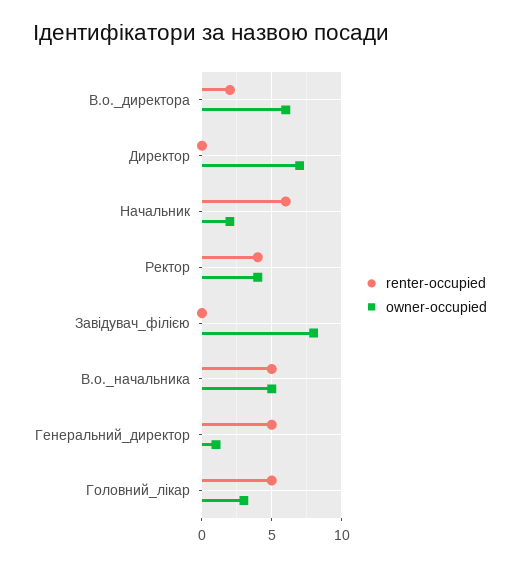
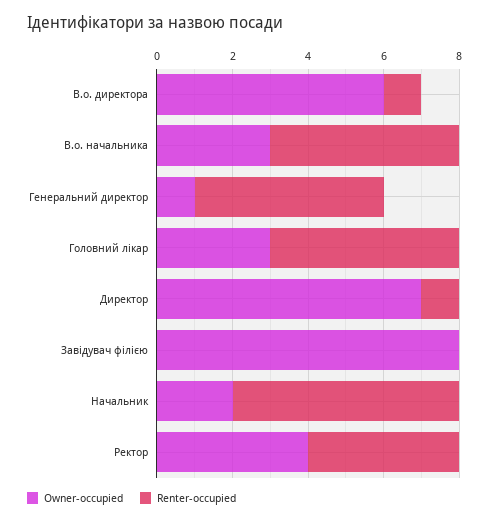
  {
    "renter-occupied": {
-     "В.о._директора": 2,
+     "В.о._директора": 1,
-     "Директор": 0,
+     "Директор": 1,
      "Начальник": 6,
      "Ректор": 4,
      "Завідувач_філією": 0,
      "В.о._начальника": 5,
      "Генеральний_директор": 5,
      "Головний_лікар": 5
    },
    "owner-occupied": {
      "В.о._директора": 6,
      "Директор": 7,
      "Начальник": 2,
      "Ректор": 4,
      "Завідувач_філією": 8,
-     "В.о._начальника": 5,
+     "В.о._начальника": 3,
      "Генеральний_директор": 1,
      "Головний_лікар": 3
    }
  }

